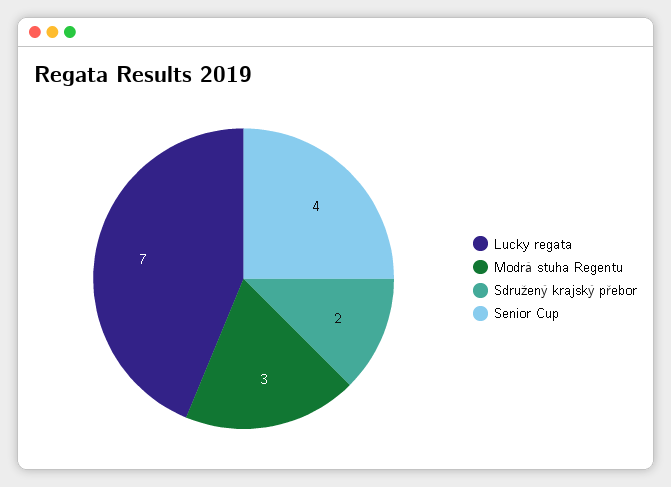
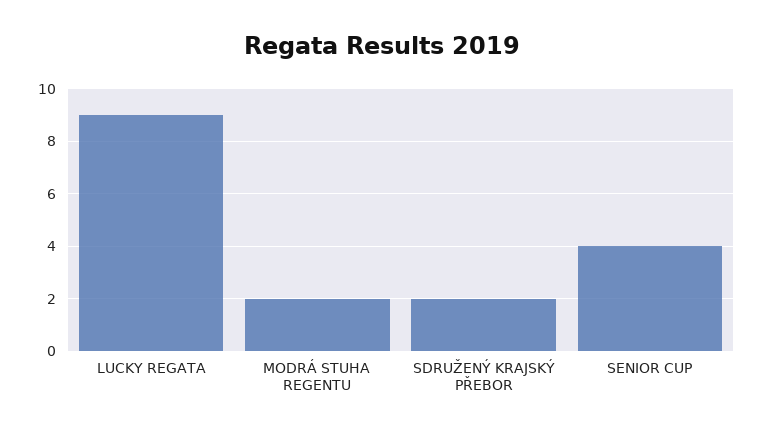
  {
-   "Lucky regata": 7,
+   "Lucky regata": 9,
-   "Modrá stuha Regentu": 3,
+   "Modrá stuha Regentu": 2,
    "Sdružený krajský přebor": 2,
    "Senior Cup": 4
  }

